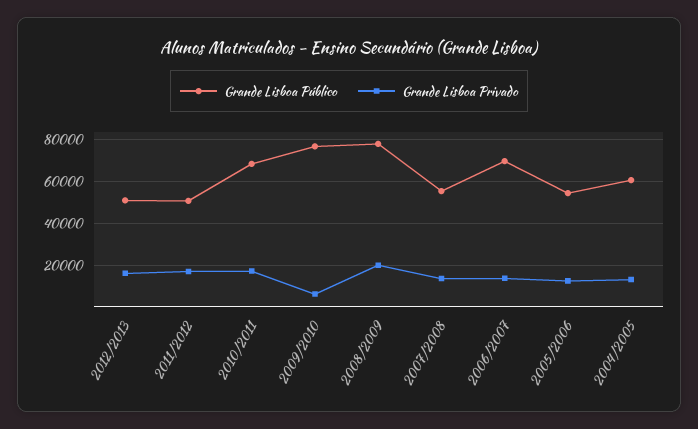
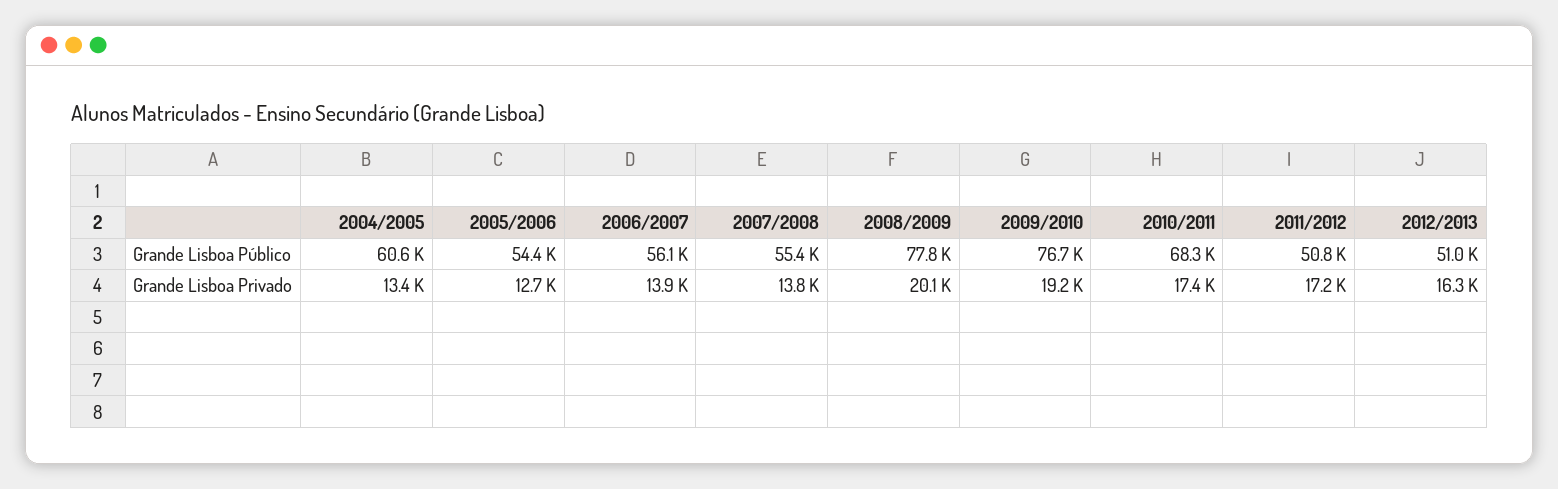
  {
    "Grande Lisboa Público": {
      "2012/2013": 51000,
      "2011/2012": 50800,
      "2010/2011": 68300,
      "2009/2010": 76700,
      "2008/2009": 77800,
      "2007/2008": 55400,
-     "2006/2007": 70000,
+     "2006/2007": 56100,
      "2005/2006": 54400,
      "2004/2005": 60600
    },
    "Grande Lisboa Privado": {
      "2012/2013": 16300,
      "2011/2012": 17200,
      "2010/2011": 17400,
-     "2009/2010": 5000,
+     "2009/2010": 19200,
      "2008/2009": 20100,
      "2007/2008": 13800,
      "2006/2007": 13900,
      "2005/2006": 12700,
      "2004/2005": 13400
    }
  }

